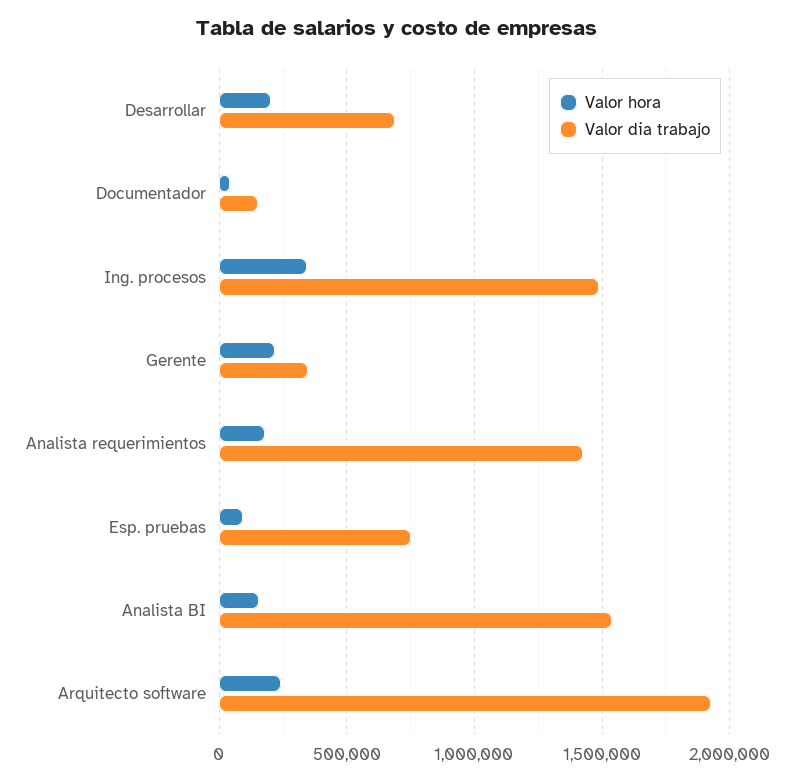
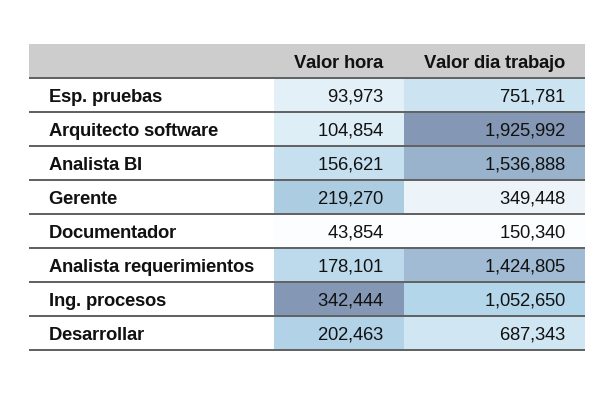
  {
    "Valor hora": {
      "Desarrollar": 202463,
      "Documentador": 43854,
      "Ing. procesos": 342444,
      "Gerente": 219270,
      "Analista requerimientos": 178101,
      "Esp. pruebas": 93973,
      "Analista BI": 156621,
-     "Arquitecto software": 250000
+     "Arquitecto software": 104854
    },
    "Valor dia trabajo": {
      "Desarrollar": 687343,
      "Documentador": 150340,
-     "Ing. procesos": 1500000,
+     "Ing. procesos": 1052650,
      "Gerente": 349448,
      "Analista requerimientos": 1424805,
      "Esp. pruebas": 751781,
      "Analista BI": 1536888,
      "Arquitecto software": 1925992
    }
  }

